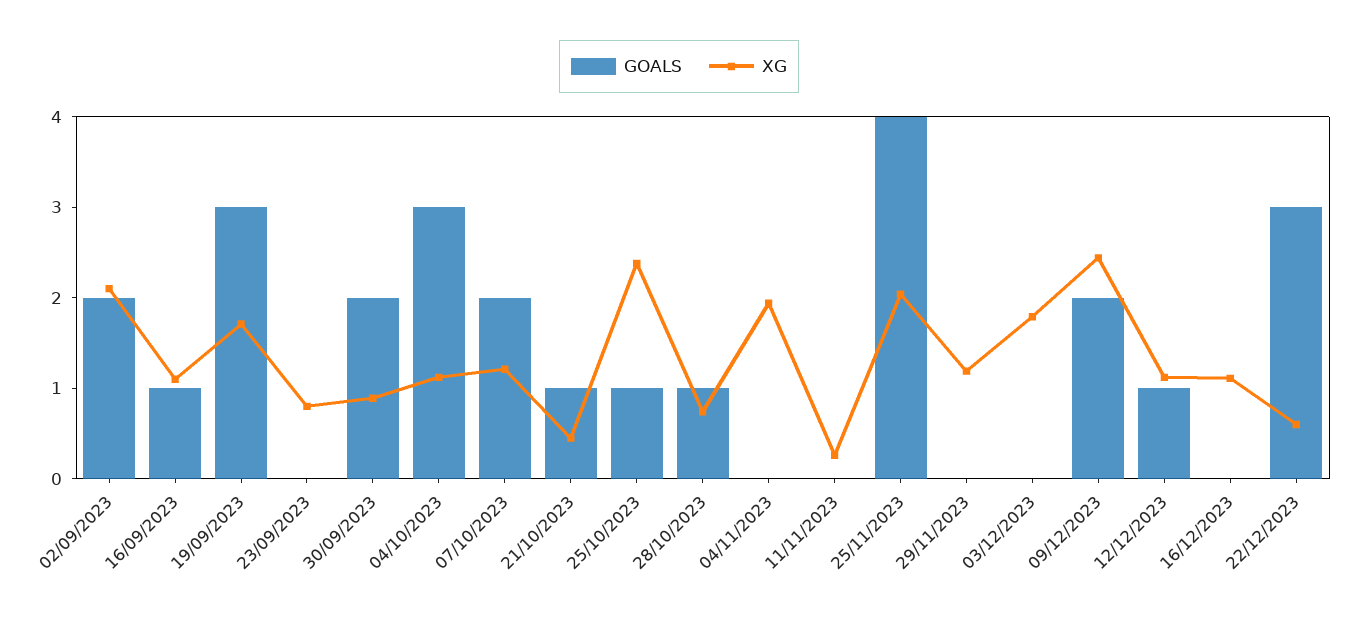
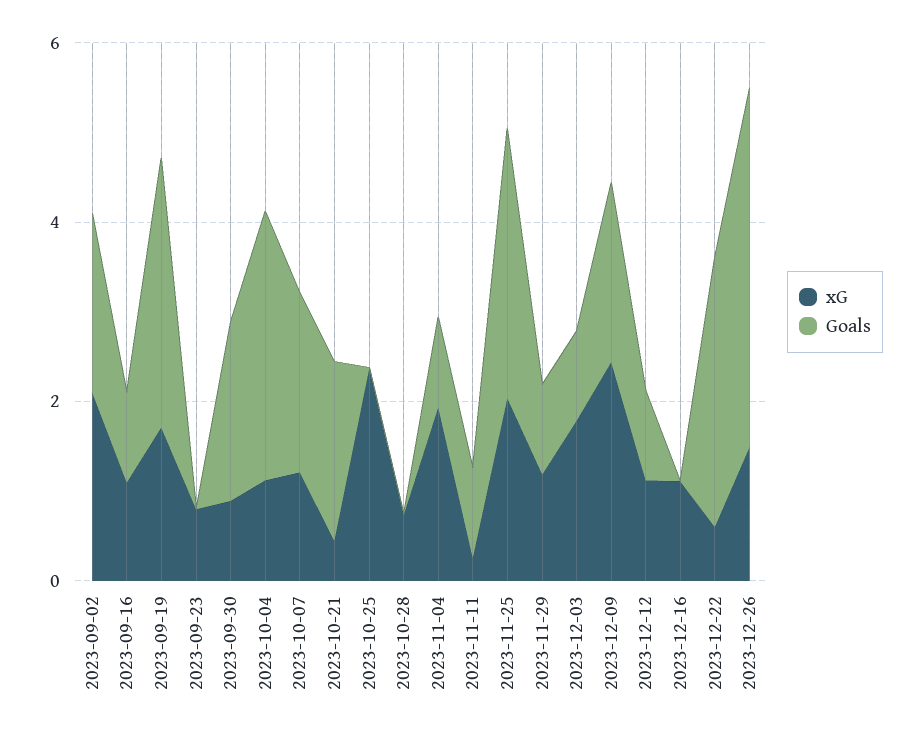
  {
    "GOALS": {
      "02/09/2023": 2,
      "16/09/2023": 1,
      "19/09/2023": 3,
      "23/09/2023": 0,
      "30/09/2023": 2,
      "04/10/2023": 3,
      "07/10/2023": 2,
-     "21/10/2023": 1,
+     "21/10/2023": 2,
-     "25/10/2023": 1,
+     "25/10/2023": 0,
-     "28/10/2023": 1,
+     "28/10/2023": 0,
-     "04/11/2023": 0,
+     "04/11/2023": 1,
-     "11/11/2023": 0,
+     "11/11/2023": 1,
-     "25/11/2023": 4,
+     "25/11/2023": 3,
-     "29/11/2023": 0,
+     "29/11/2023": 1,
-     "03/12/2023": 0,
+     "03/12/2023": 1,
      "09/12/2023": 2,
      "12/12/2023": 1,
      "16/12/2023": 0,
-     "22/12/2023": 3
+     "22/12/2023": 3,
+     "2023-12-26": 4
    },
    "XG": {
      "02/09/2023": 2.2,
      "16/09/2023": 1.2,
      "19/09/2023": 1.8,
      "23/09/2023": 0.8,
      "30/09/2023": 0.8,
      "04/10/2023": 1.2,
      "07/10/2023": 1.2,
      "21/10/2023": 0.4,
      "25/10/2023": 2.4,
      "28/10/2023": 0.8,
      "04/11/2023": 2,
      "11/11/2023": 0.2,
      "25/11/2023": 2,
      "29/11/2023": 1.2,
      "03/12/2023": 1.8,
      "09/12/2023": 2.4,
      "12/12/2023": 1.2,
      "16/12/2023": 1.2,
-     "22/12/2023": 0.6
+     "22/12/2023": 0.6,
+     "2023-12-26": 1.5
    }
  }

